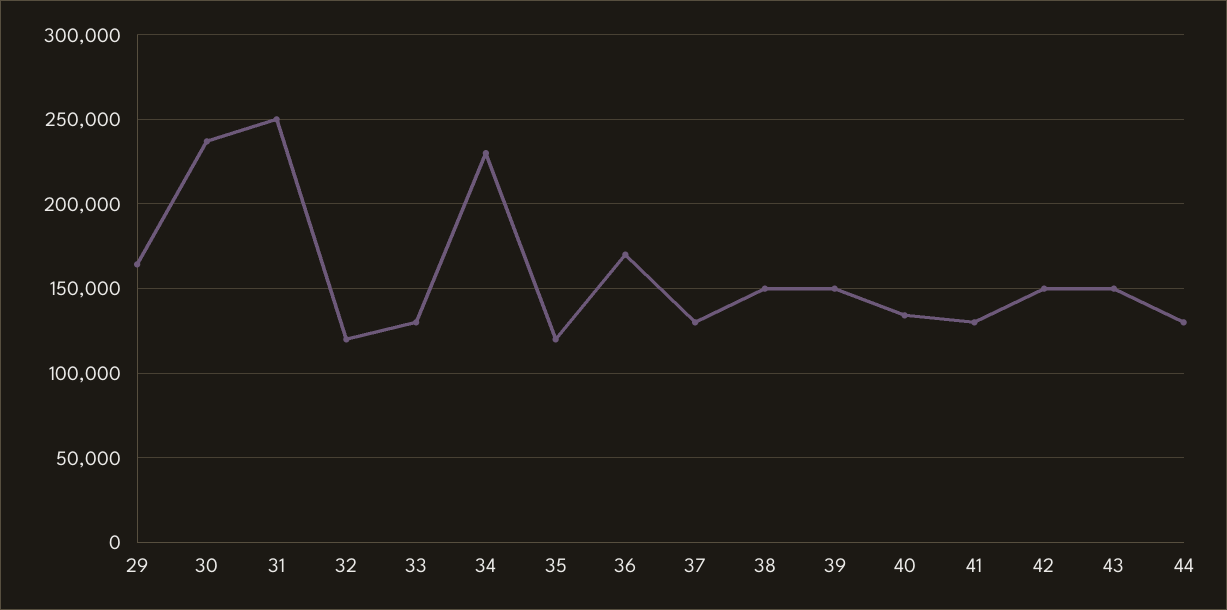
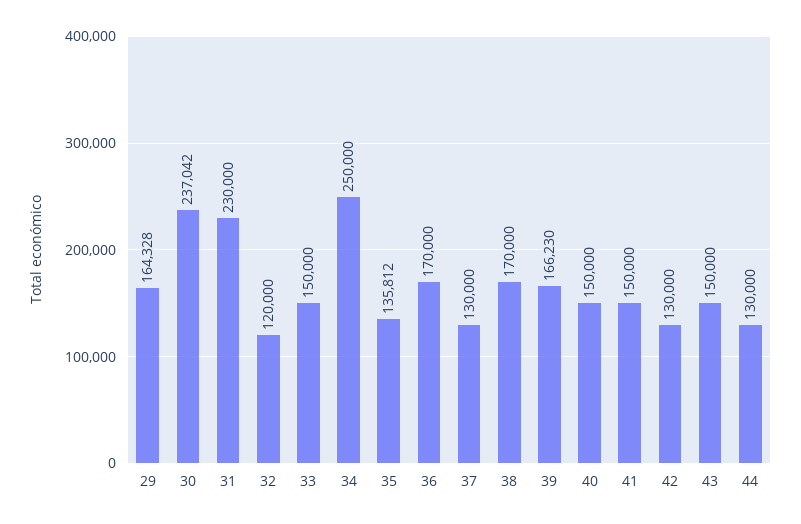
  {
    "29": 164328,
    "30": 237042,
-   "31": 250000,
+   "31": 230000,
    "32": 120000,
-   "33": 130000,
+   "33": 150000,
-   "34": 230000,
+   "34": 250000,
-   "35": 120000,
+   "35": 135812,
    "36": 170000,
    "37": 130000,
-   "38": 150000,
+   "38": 170000,
-   "39": 150000,
+   "39": 166230,
-   "40": 135000,
+   "40": 150000,
-   "41": 130000,
+   "41": 150000,
-   "42": 150000,
+   "42": 130000,
    "43": 150000,
    "44": 130000
  }

